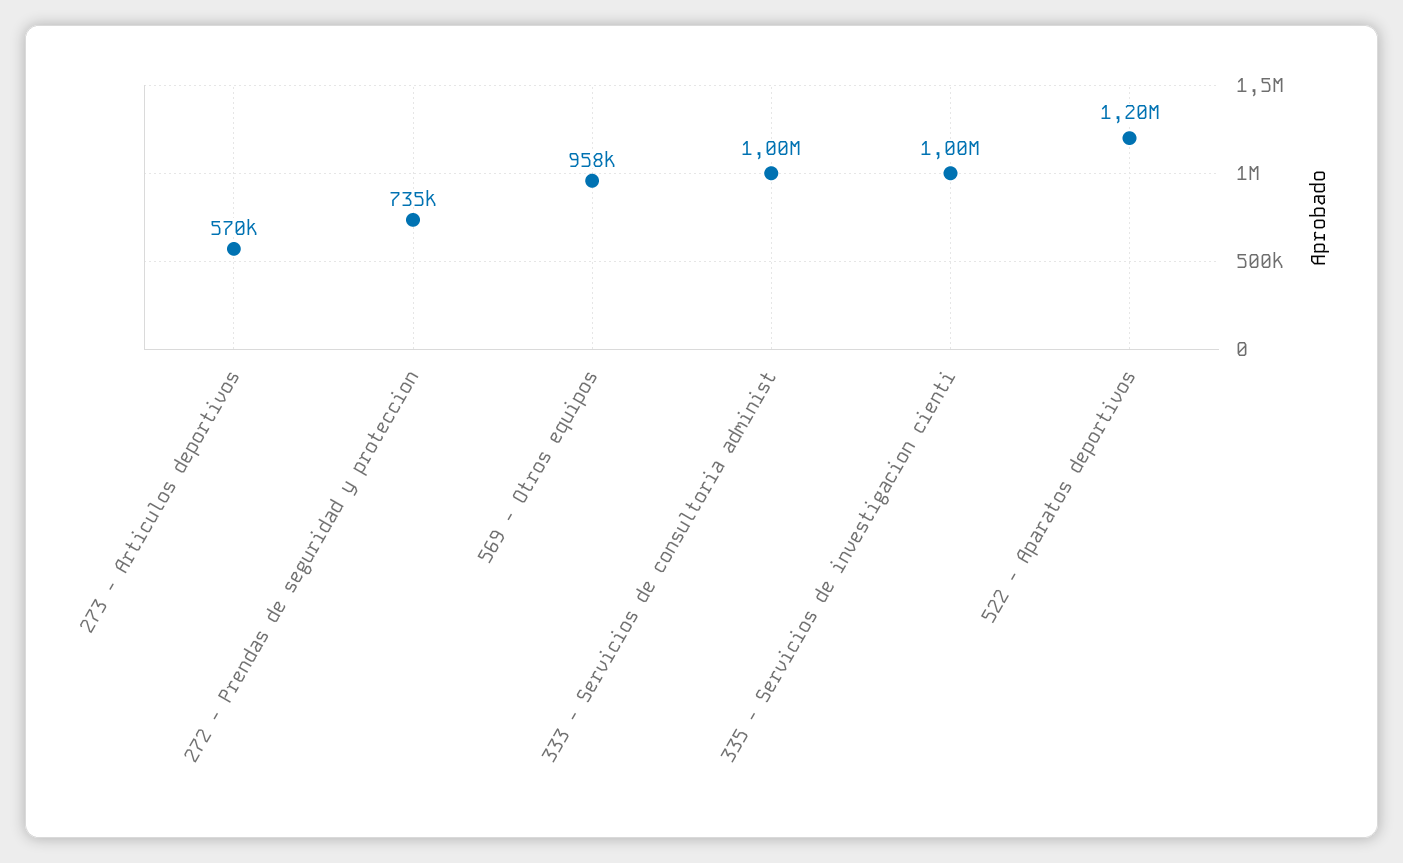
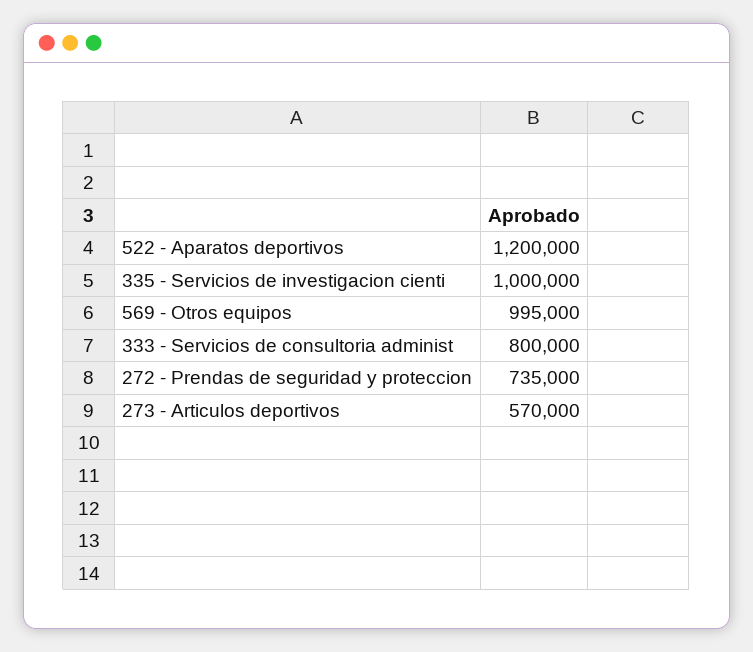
  {
    "273 - Articulos deportivos": 570000,
    "272 - Prendas de seguridad y proteccion": 735000,
-   "569 - Otros equipos": 958000,
+   "569 - Otros equipos": 995000,
-   "333 - Servicios de consultoria administ": 1000000,
+   "333 - Servicios de consultoria administ": 800000,
    "335 - Servicios de investigacion cienti": 1000000,
    "522 - Aparatos deportivos": 1200000
  }

